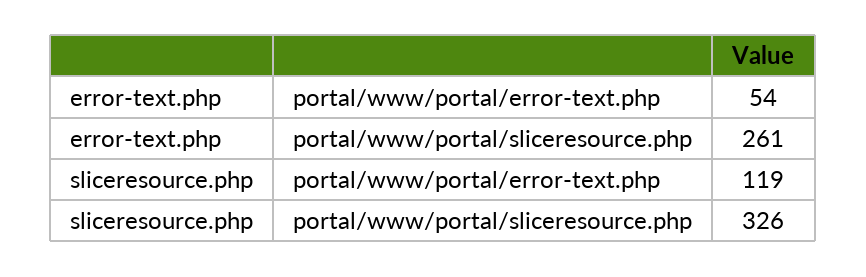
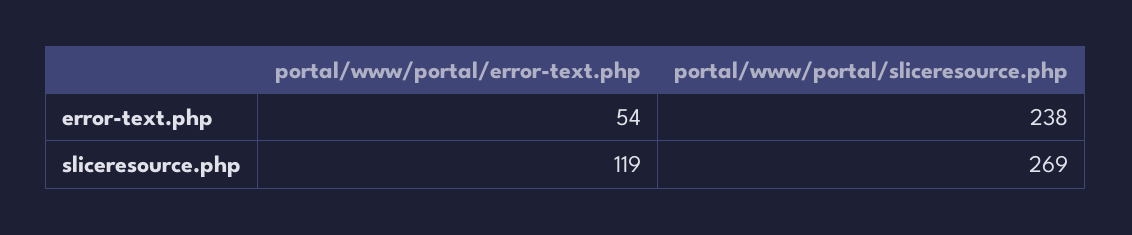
  {
    "error-text.php": {
      "portal/www/portal/error-text.php": 54,
-     "portal/www/portal/sliceresource.php": 261
+     "portal/www/portal/sliceresource.php": 238
    },
    "sliceresource.php": {
      "portal/www/portal/error-text.php": 119,
-     "portal/www/portal/sliceresource.php": 326
+     "portal/www/portal/sliceresource.php": 269
    }
  }

